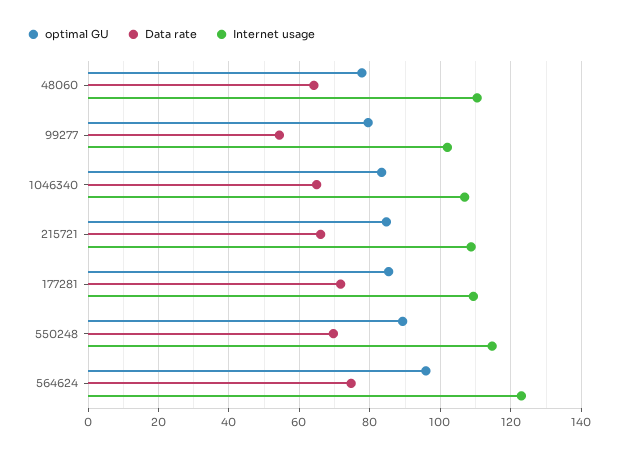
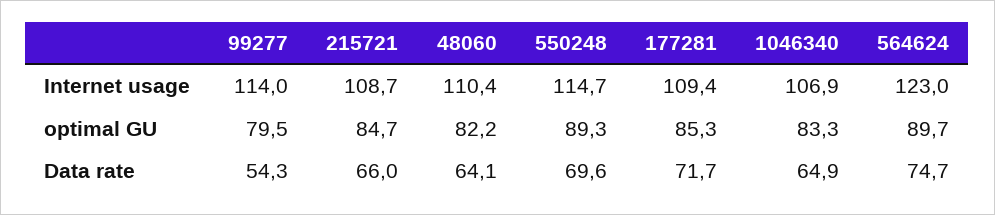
  {
    "optimal GU": {
-     "48060": 78,
+     "48060": 82.2,
      "99277": 79.5,
      "1046340": 83.3,
      "215721": 84.7,
      "177281": 85.3,
      "550248": 89.3,
-     "564624": 96
+     "564624": 89.7
    },
    "Data rate": {
      "48060": 64.1,
      "99277": 54.3,
      "1046340": 64.9,
      "215721": 66,
      "177281": 71.7,
      "550248": 69.6,
      "564624": 74.7
    },
    "Internet usage": {
      "48060": 110.4,
-     "99277": 102,
+     "99277": 114,
      "1046340": 106.9,
      "215721": 108.7,
      "177281": 109.4,
      "550248": 114.7,
      "564624": 123
    }
  }

